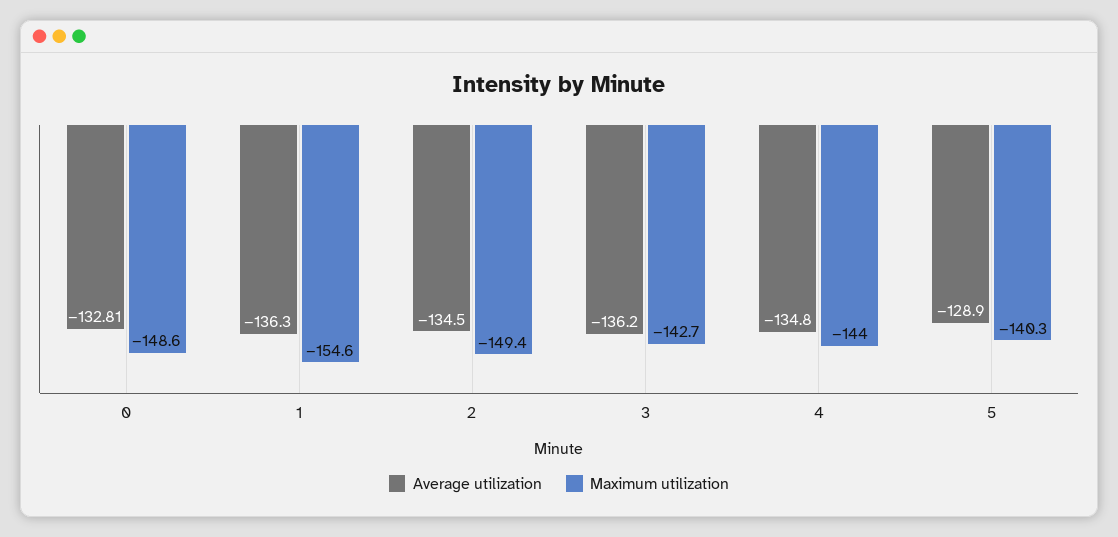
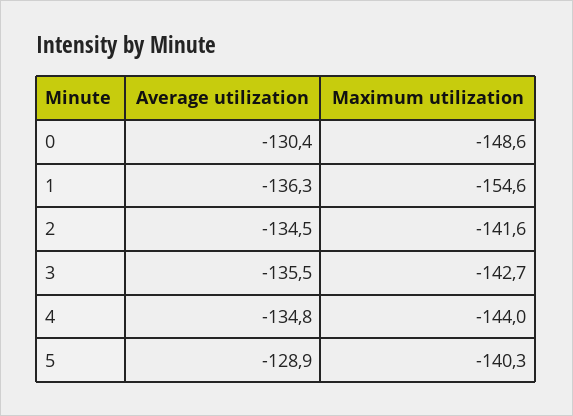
  {
    "Average utilization": {
-     "0": -132.81,
+     "0": -130.4,
      "1": -136.3,
      "2": -134.5,
-     "3": -136.2,
+     "3": -135.5,
      "4": -134.8,
      "5": -128.9
    },
    "Maximum utilization": {
      "0": -148.6,
      "1": -154.6,
-     "2": -149.4,
+     "2": -141.6,
      "3": -142.7,
      "4": -144,
      "5": -140.3
    }
  }

